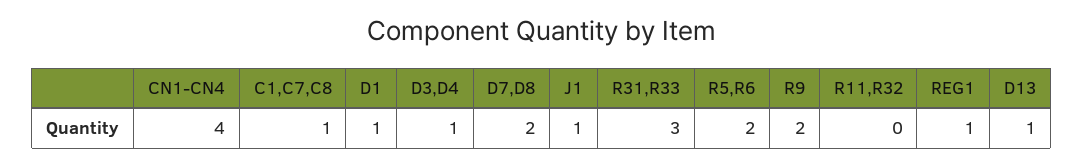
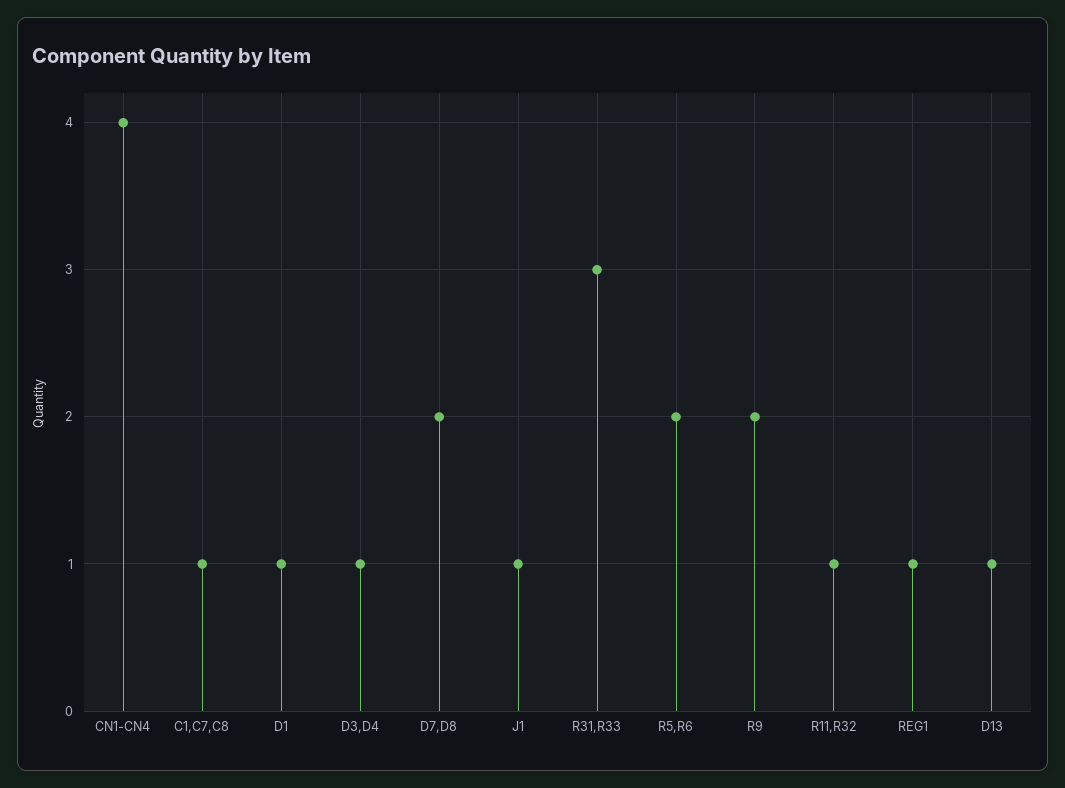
  {
    "CN1-CN4": 4,
    "C1,C7,C8": 1,
    "D1": 1,
    "D3,D4": 1,
    "D7,D8": 2,
    "J1": 1,
    "R31,R33": 3,
    "R5,R6": 2,
    "R9": 2,
-   "R11,R32": 0,
+   "R11,R32": 1,
    "REG1": 1,
    "D13": 1
  }

